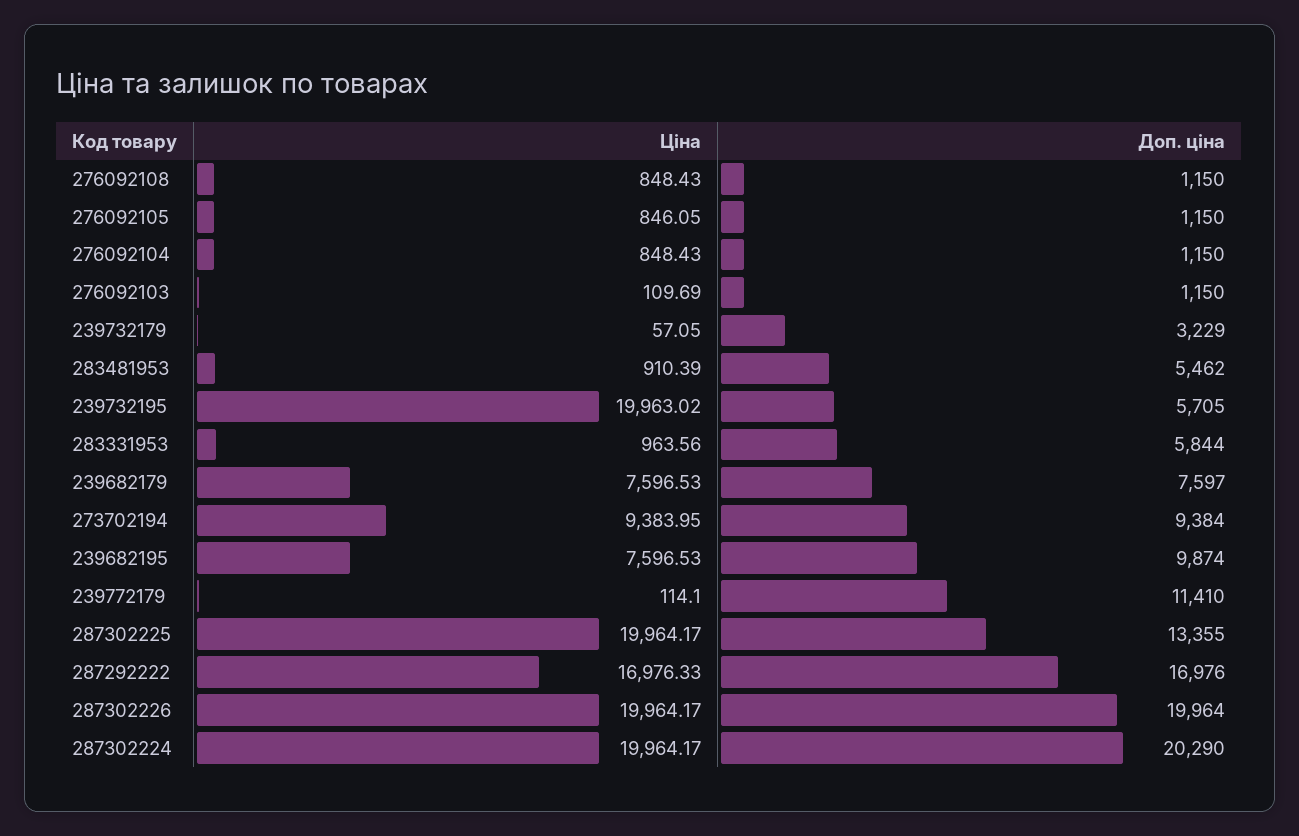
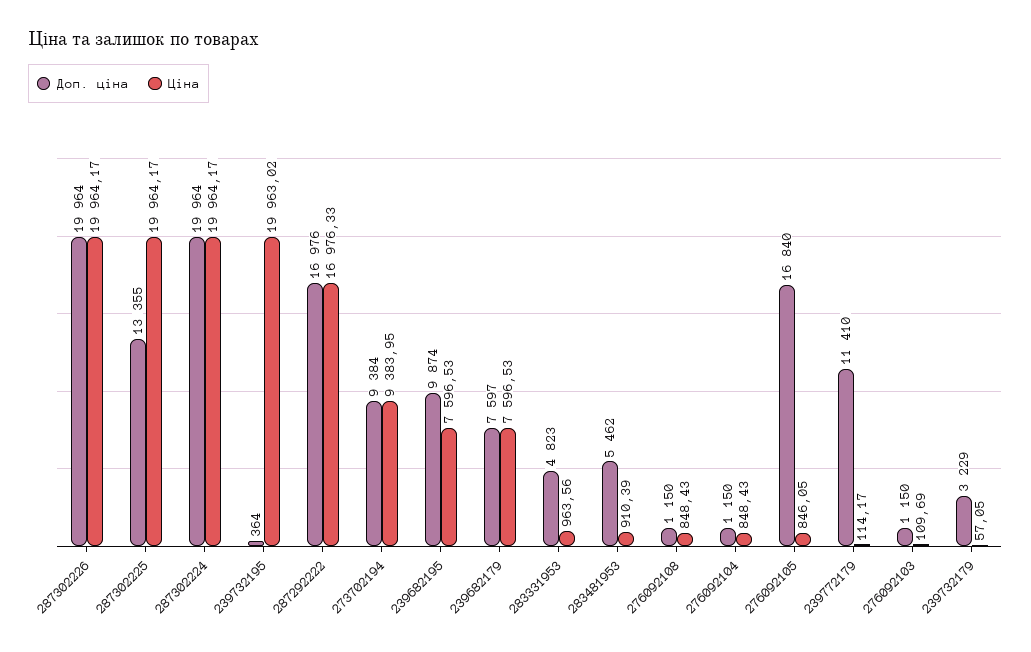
  {
    "Ціна": {
      "276092108": 848.43,
      "276092105": 846.05,
      "276092104": 848.43,
      "276092103": 109.69,
      "239732179": 57.05,
      "283481953": 910.39,
      "239732195": 19963.02,
      "283331953": 963.56,
      "239682179": 7596.53,
      "273702194": 9383.95,
      "239682195": 7596.53,
-     "239772179": 114.1,
+     "239772179": 114.17,
      "287302225": 19964.17,
      "287292222": 16976.33,
      "287302226": 19964.17,
      "287302224": 19964.17
    },
    "Доп. ціна": {
      "276092108": 1150,
-     "276092105": 1150,
+     "276092105": 16840,
      "276092104": 1150,
      "276092103": 1150,
      "239732179": 3229,
      "283481953": 5462,
-     "239732195": 5705,
+     "239732195": 364,
-     "283331953": 5844,
+     "283331953": 4823,
      "239682179": 7597,
      "273702194": 9384,
      "239682195": 9874,
      "239772179": 11410,
      "287302225": 13355,
      "287292222": 16976,
      "287302226": 19964,
-     "287302224": 20290
+     "287302224": 19964
    }
  }

